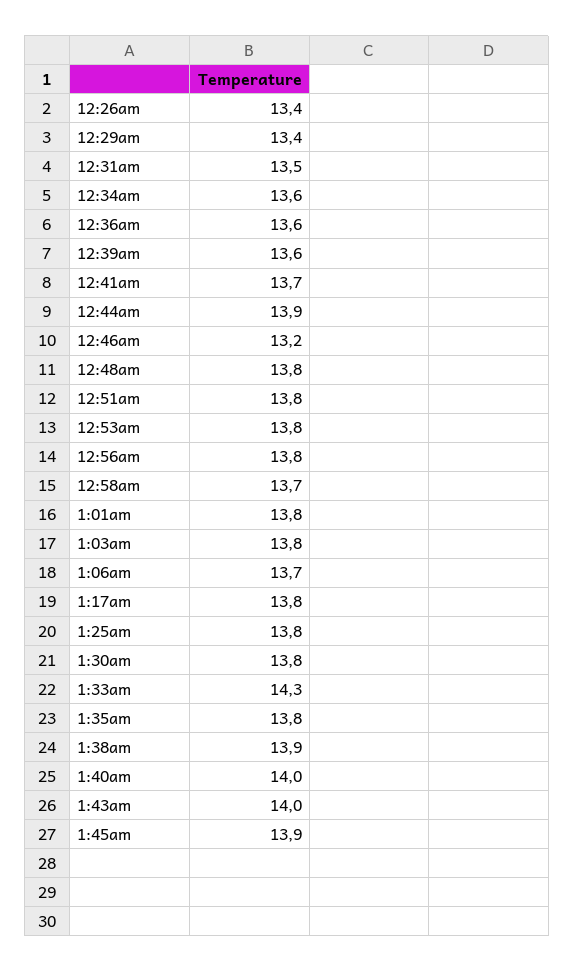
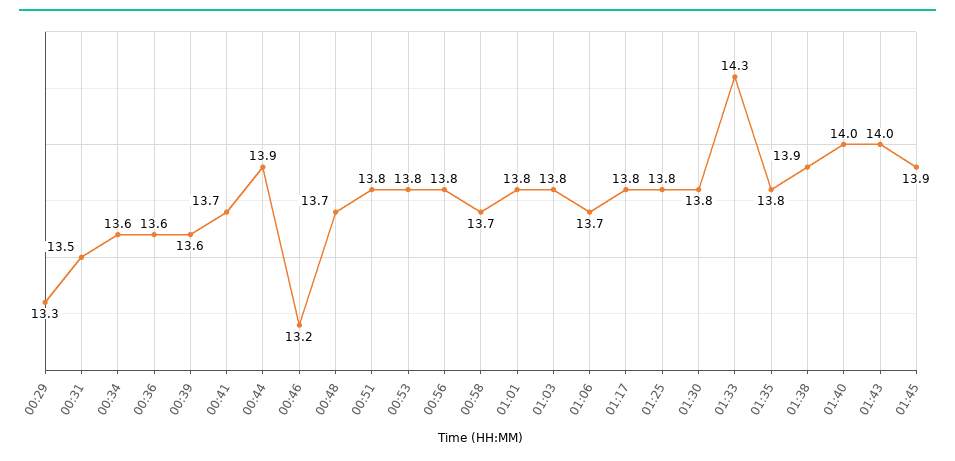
  {
-   "12:26am": 13.4,
-   "12:29am": 13.4,
+   "12:29am": 13.3,
    "12:31am": 13.5,
    "12:34am": 13.6,
    "12:36am": 13.6,
    "12:39am": 13.6,
    "12:41am": 13.7,
    "12:44am": 13.9,
    "12:46am": 13.2,
-   "12:48am": 13.8,
+   "12:48am": 13.7,
    "12:51am": 13.8,
    "12:53am": 13.8,
    "12:56am": 13.8,
    "12:58am": 13.7,
    "1:01am": 13.8,
    "1:03am": 13.8,
    "1:06am": 13.7,
    "1:17am": 13.8,
    "1:25am": 13.8,
    "1:30am": 13.8,
    "1:33am": 14.3,
    "1:35am": 13.8,
    "1:38am": 13.9,
    "1:40am": 14,
    "1:43am": 14,
    "1:45am": 13.9
  }

